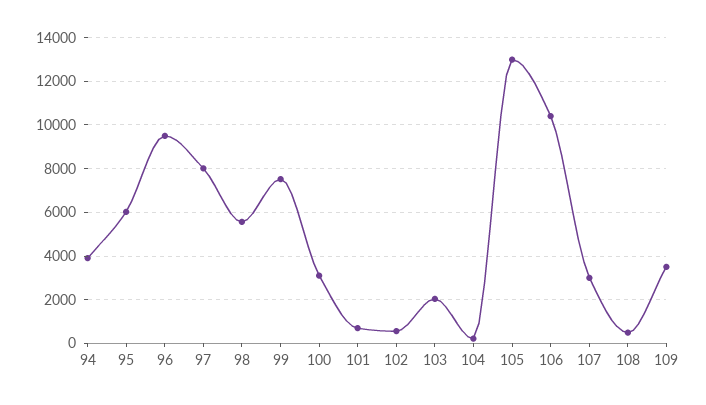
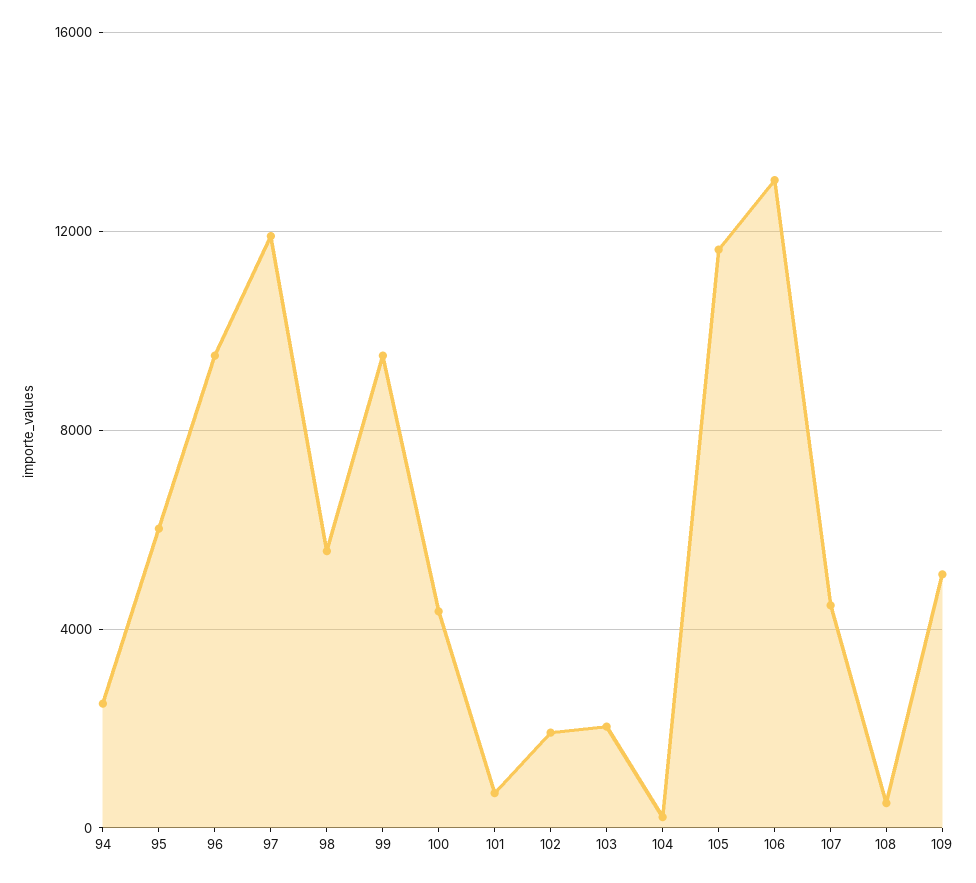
  {
-   "94": 4000,
+   "94": 2500,
    "95": 6000,
    "96": 9500,
-   "97": 8000,
+   "97": 12000,
    "98": 5500,
-   "99": 7500,
+   "99": 9500,
-   "100": 3000,
+   "100": 4500,
    "101": 500,
-   "102": 500,
+   "102": 2000,
    "103": 2000,
    "104": 0,
-   "105": 13000,
+   "105": 11500,
-   "106": 10500,
+   "106": 13000,
-   "107": 3000,
+   "107": 4500,
    "108": 500,
-   "109": 3500
+   "109": 5000
  }

